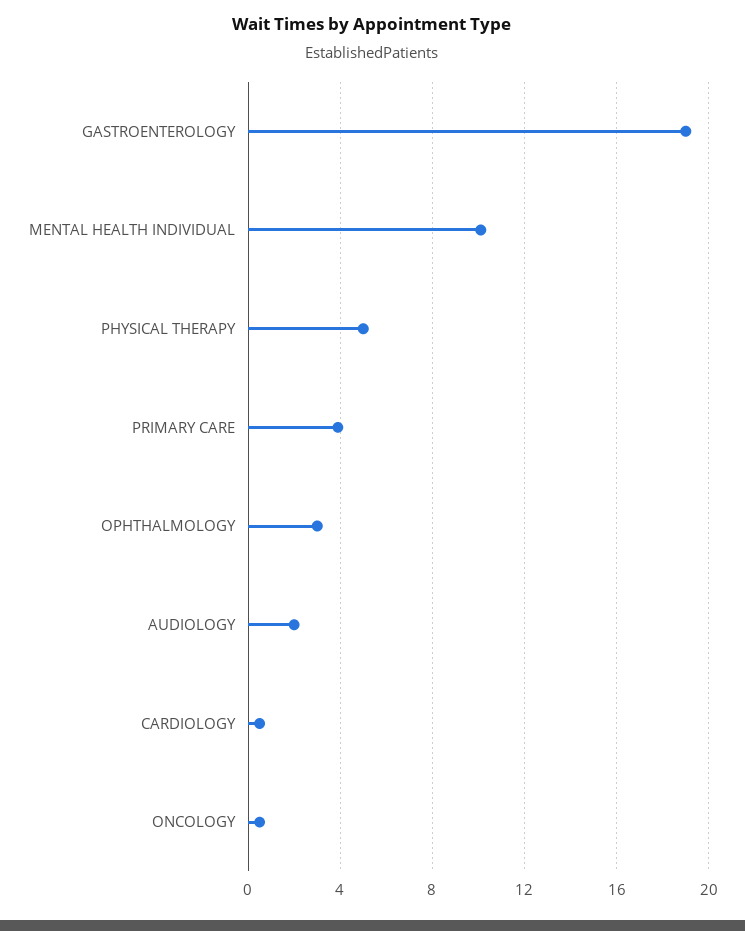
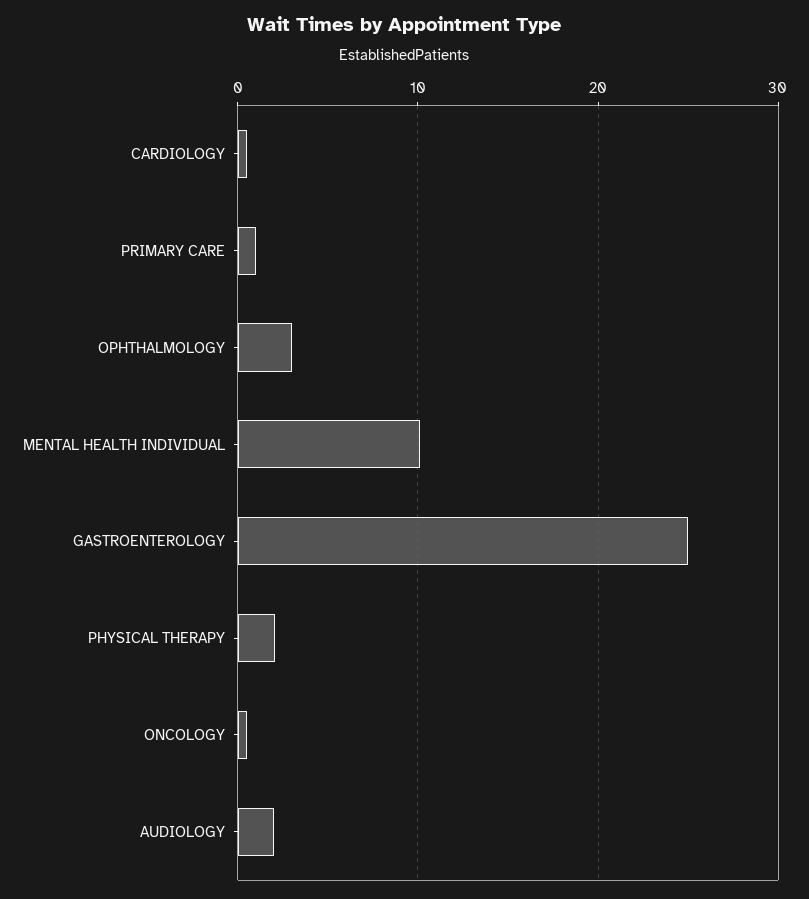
  {
-   "GASTROENTEROLOGY": 19,
+   "GASTROENTEROLOGY": 25,
    "MENTAL HEALTH INDIVIDUAL": 10,
-   "PHYSICAL THERAPY": 5,
+   "PHYSICAL THERAPY": 2,
-   "PRIMARY CARE": 4,
+   "PRIMARY CARE": 1,
    "OPHTHALMOLOGY": 3,
    "AUDIOLOGY": 2,
    "CARDIOLOGY": 0.5,
    "ONCOLOGY": 0.5
  }

